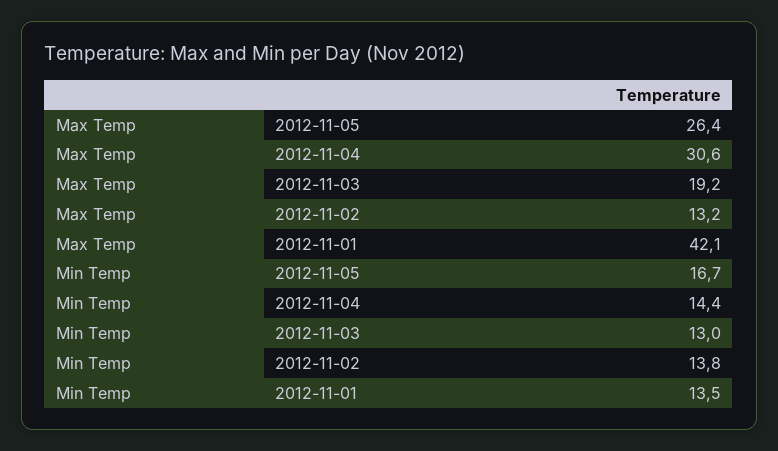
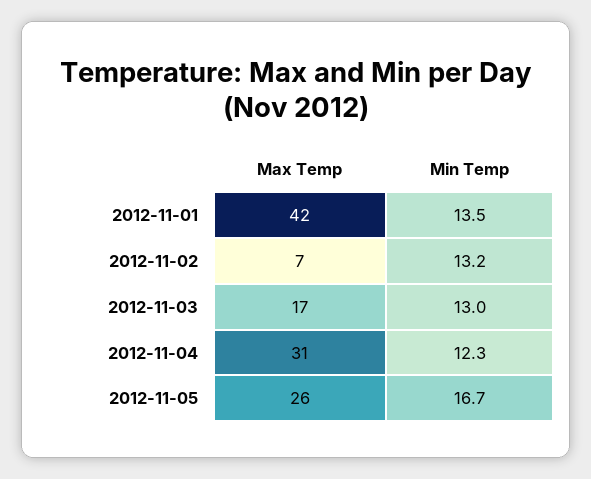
  {
    "Max Temp": {
      "2012-11-05": 26.4,
      "2012-11-04": 30.6,
-     "2012-11-03": 19.2,
+     "2012-11-03": 17,
-     "2012-11-02": 13.2,
+     "2012-11-02": 7,
      "2012-11-01": 42.1
    },
    "Min Temp": {
      "2012-11-05": 16.7,
-     "2012-11-04": 14.4,
+     "2012-11-04": 12.3,
      "2012-11-03": 13,
-     "2012-11-02": 13.8,
+     "2012-11-02": 13.2,
      "2012-11-01": 13.5
    }
  }

